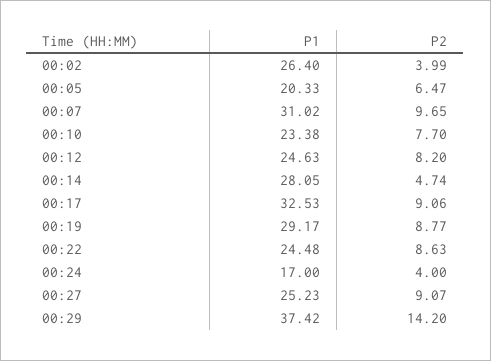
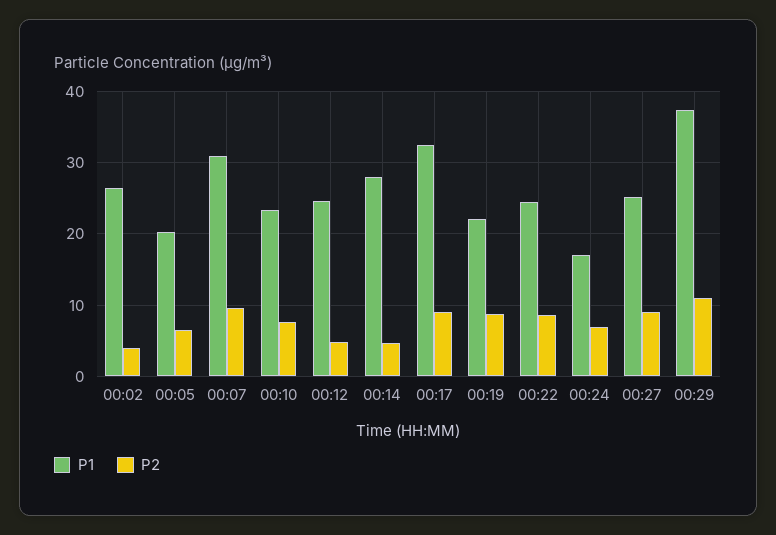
  {
    "P1": {
      "00:02": 26.4,
      "00:05": 20.33,
      "00:07": 31.02,
      "00:10": 23.38,
      "00:12": 24.63,
      "00:14": 28.05,
      "00:17": 32.53,
-     "00:19": 29.17,
+     "00:19": 22,
      "00:22": 24.48,
      "00:24": 17,
      "00:27": 25.23,
      "00:29": 37.42
    },
    "P2": {
      "00:02": 3.99,
      "00:05": 6.47,
      "00:07": 9.65,
      "00:10": 7.7,
-     "00:12": 8.2,
+     "00:12": 5,
      "00:14": 4.74,
      "00:17": 9.06,
      "00:19": 8.77,
      "00:22": 8.63,
-     "00:24": 4,
+     "00:24": 7,
      "00:27": 9.07,
-     "00:29": 14.2
+     "00:29": 11
    }
  }

